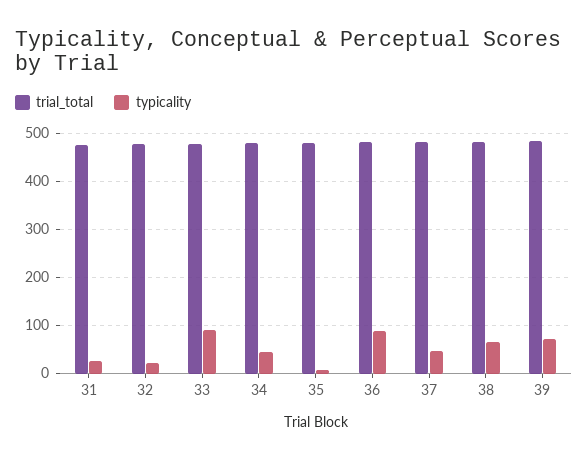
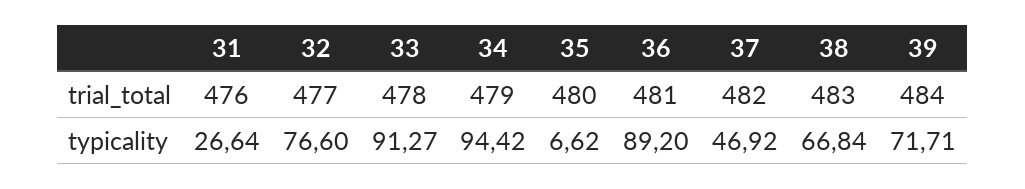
  {
    "trial_total": {
      "31": 476,
      "32": 477,
      "33": 478,
      "34": 479,
      "35": 480,
      "36": 481,
      "37": 482,
      "38": 483,
      "39": 484
    },
    "typicality": {
      "31": 26.64,
-     "32": 20,
+     "32": 76.6,
      "33": 91.27,
-     "34": 40,
+     "34": 94.42,
      "35": 6.62,
      "36": 89.2,
      "37": 46.92,
      "38": 66.84,
      "39": 71.71
    }
  }

